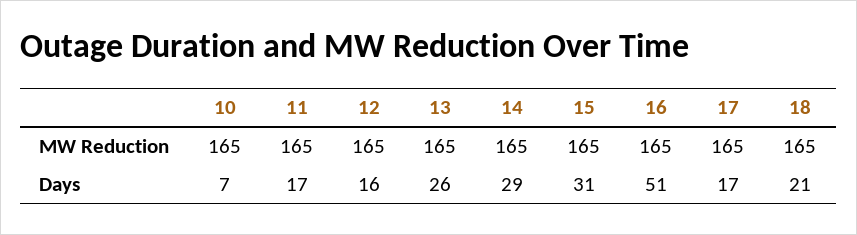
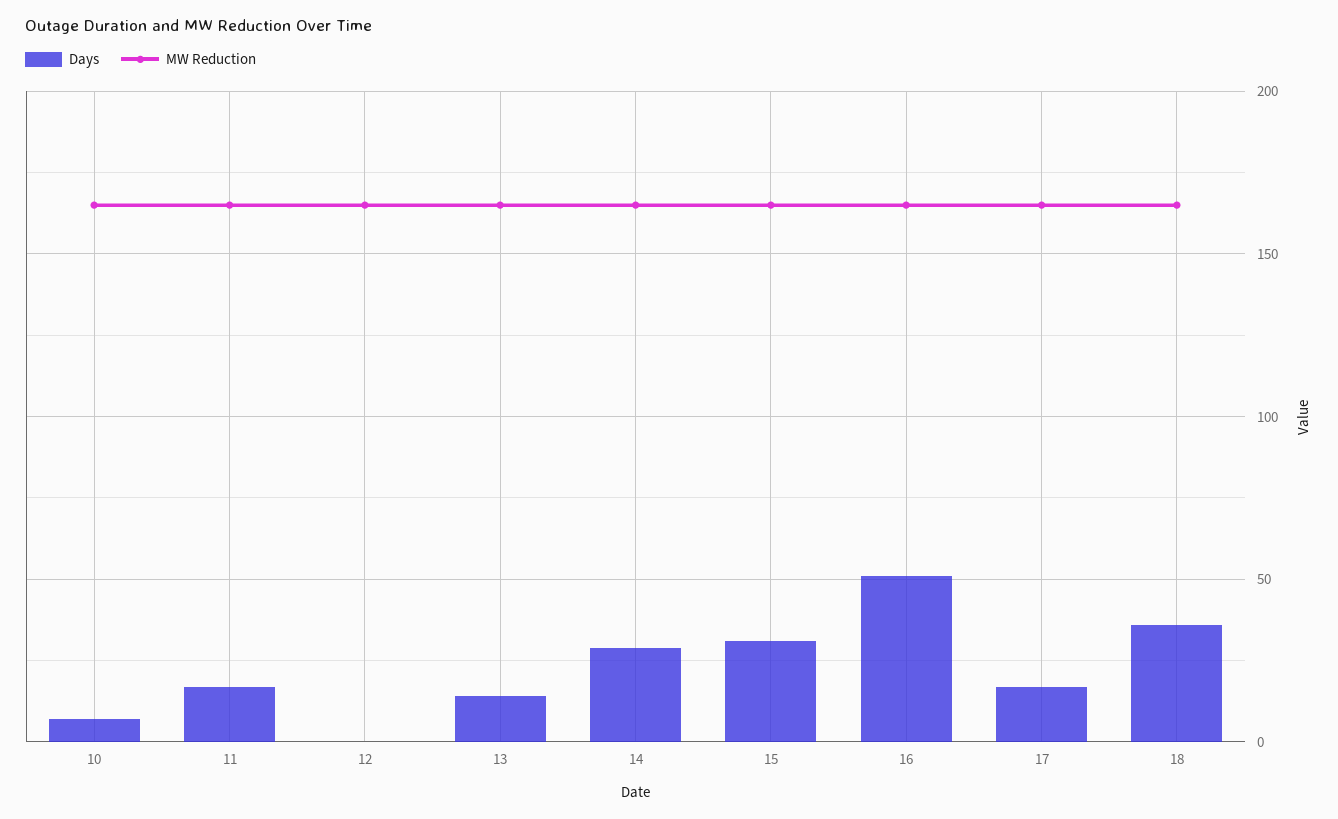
  {
    "MW Reduction": {
      "10": 165,
      "11": 165,
      "12": 165,
      "13": 165,
      "14": 165,
      "15": 165,
      "16": 165,
      "17": 165,
      "18": 165
    },
    "Days": {
      "10": 7,
      "11": 17,
-     "12": 16,
+     "12": 0,
-     "13": 26,
+     "13": 15,
      "14": 29,
      "15": 31,
      "16": 51,
      "17": 17,
-     "18": 21
+     "18": 35
    }
  }

